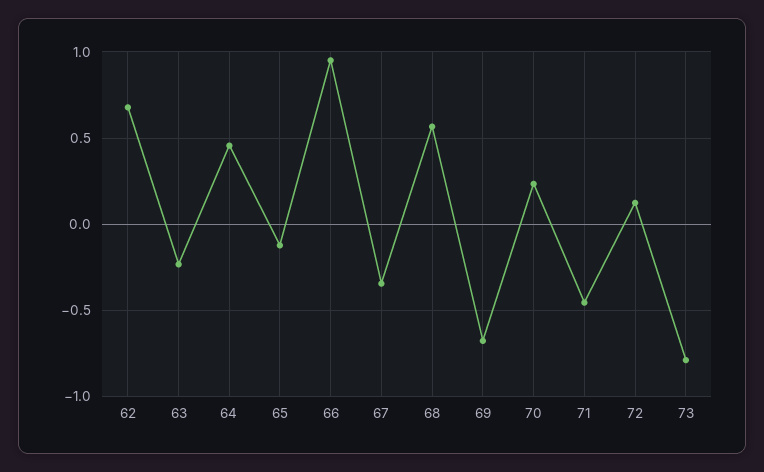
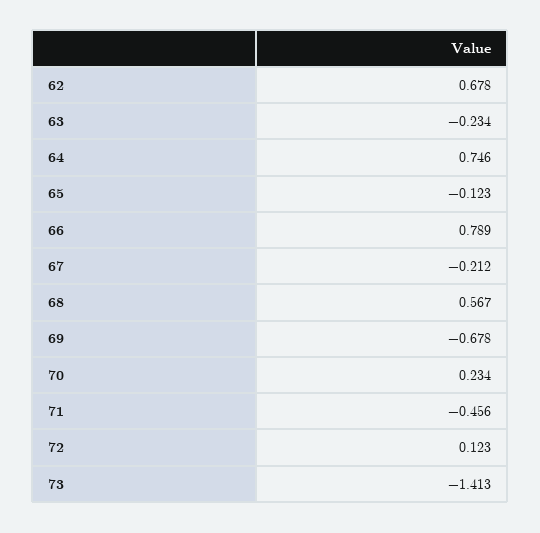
  {
    "62": 0.678,
    "63": -0.234,
-   "64": 0.45,
+   "64": 0.746,
    "65": -0.123,
-   "66": 0.95,
+   "66": 0.789,
-   "67": -0.35,
+   "67": -0.212,
    "68": 0.567,
    "69": -0.678,
    "70": 0.234,
    "71": -0.456,
    "72": 0.123,
-   "73": -0.8
+   "73": -1.413
  }

